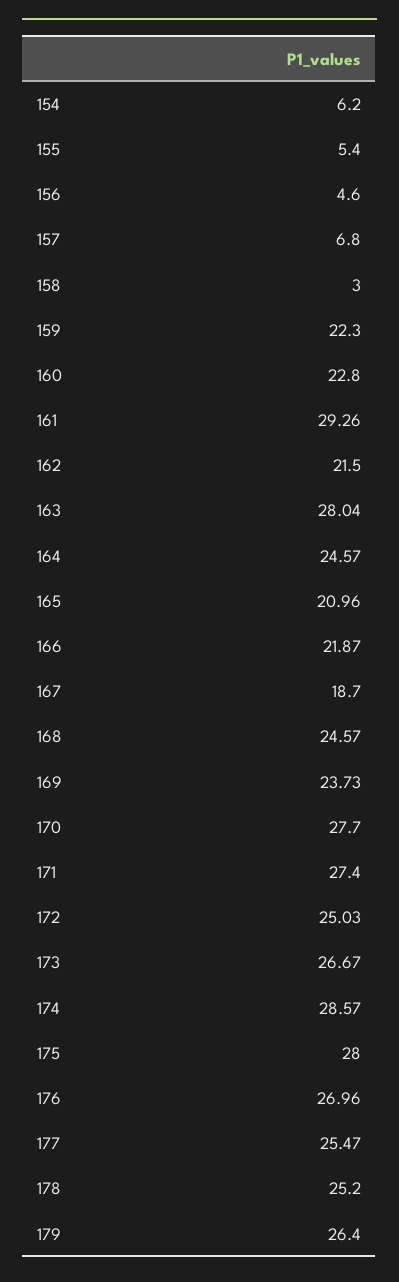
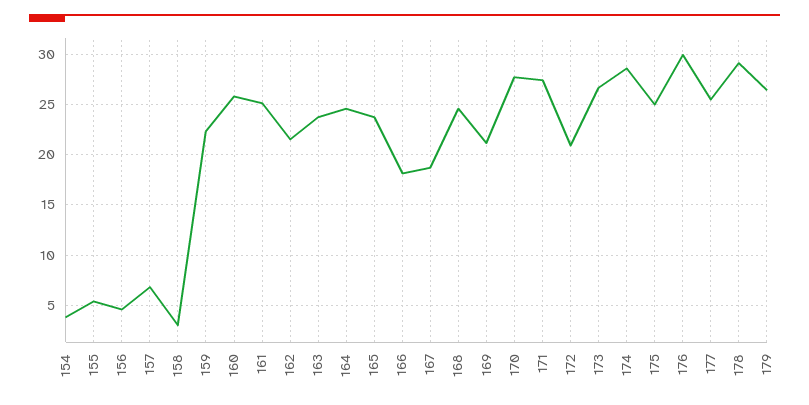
  {
-   "154": 6.2,
+   "154": 4,
    "155": 5.4,
    "156": 4.6,
    "157": 6.8,
    "158": 3,
    "159": 22.3,
-   "160": 22.8,
+   "160": 26,
-   "161": 29.26,
+   "161": 25,
    "162": 21.5,
-   "163": 28.04,
+   "163": 24,
    "164": 24.57,
-   "165": 20.96,
+   "165": 24,
-   "166": 21.87,
+   "166": 18,
    "167": 18.7,
    "168": 24.57,
-   "169": 23.73,
+   "169": 21,
    "170": 27.7,
    "171": 27.4,
-   "172": 25.03,
+   "172": 21,
    "173": 26.67,
    "174": 28.57,
-   "175": 28,
+   "175": 25,
-   "176": 26.96,
+   "176": 30,
    "177": 25.47,
-   "178": 25.2,
+   "178": 29,
    "179": 26.4
  }

